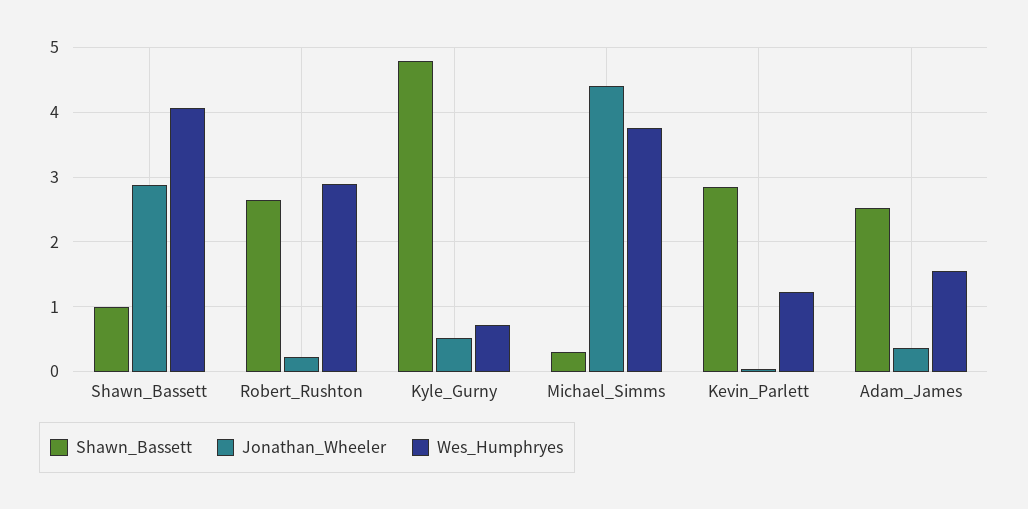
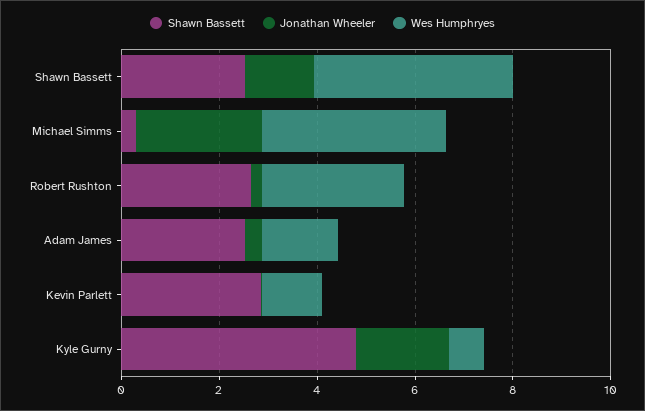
  {
    "Shawn_Bassett": {
-     "Shawn_Bassett": 1,
+     "Shawn_Bassett": 2.5,
      "Robert_Rushton": 2.7,
      "Kyle_Gurny": 4.8,
      "Michael_Simms": 0.3,
      "Kevin_Parlett": 2.8,
      "Adam_James": 2.5
    },
    "Jonathan_Wheeler": {
-     "Shawn_Bassett": 2.9,
+     "Shawn_Bassett": 1.5,
      "Robert_Rushton": 0.2,
-     "Kyle_Gurny": 0.5,
+     "Kyle_Gurny": 2,
-     "Michael_Simms": 4.4,
+     "Michael_Simms": 2.5,
      "Kevin_Parlett": 0,
      "Adam_James": 0.4
    },
    "Wes_Humphryes": {
      "Shawn_Bassett": 4.1,
      "Robert_Rushton": 2.9,
      "Kyle_Gurny": 0.7,
      "Michael_Simms": 3.8,
      "Kevin_Parlett": 1.2,
      "Adam_James": 1.5
    }
  }

